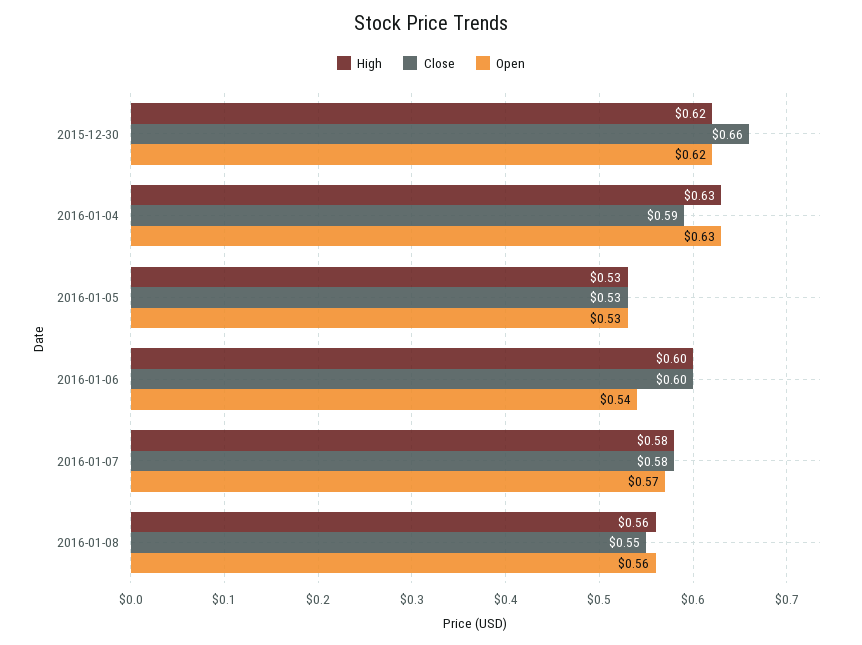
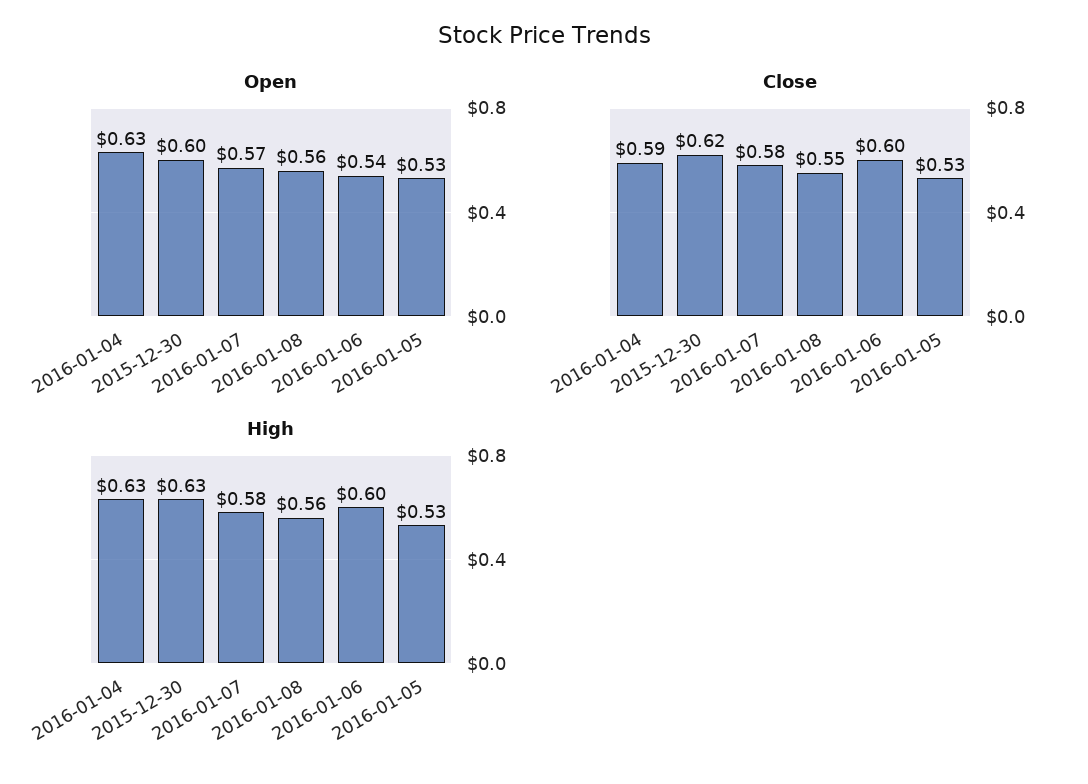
  {
    "High": {
-     "2015-12-30": 0.62,
+     "2015-12-30": 0.63,
      "2016-01-04": 0.63,
      "2016-01-05": 0.53,
      "2016-01-06": 0.6,
      "2016-01-07": 0.58,
      "2016-01-08": 0.56
    },
    "Close": {
-     "2015-12-30": 0.66,
+     "2015-12-30": 0.62,
      "2016-01-04": 0.59,
      "2016-01-05": 0.53,
      "2016-01-06": 0.6,
      "2016-01-07": 0.58,
      "2016-01-08": 0.55
    },
    "Open": {
-     "2015-12-30": 0.62,
+     "2015-12-30": 0.6,
      "2016-01-04": 0.63,
      "2016-01-05": 0.53,
      "2016-01-06": 0.54,
      "2016-01-07": 0.57,
      "2016-01-08": 0.56
    }
  }

